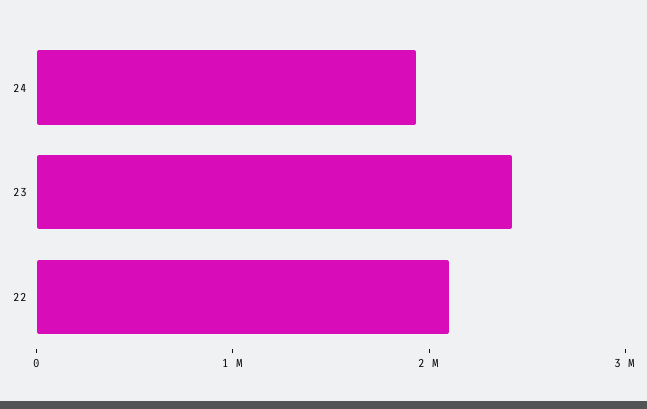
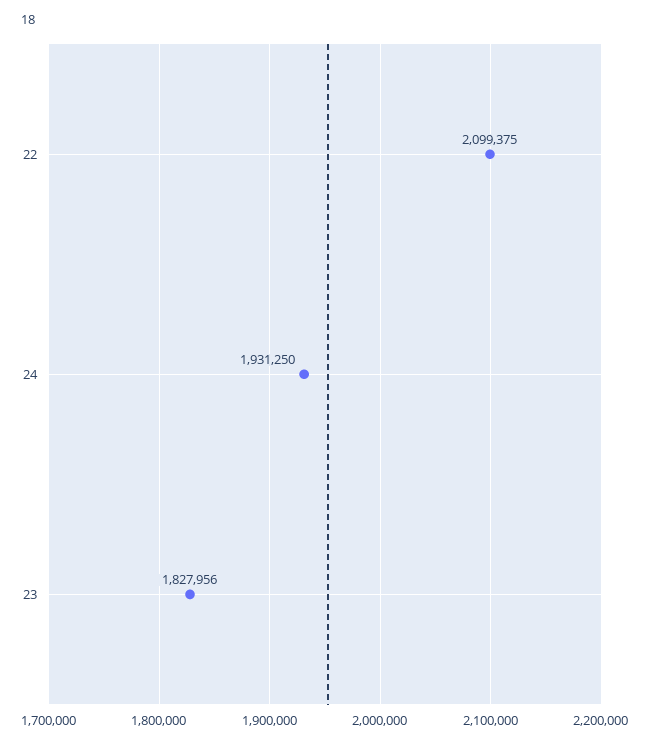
  {
    "24": 1931250,
-   "23": 2400000,
+   "23": 1827956,
    "22": 2099375
  }

